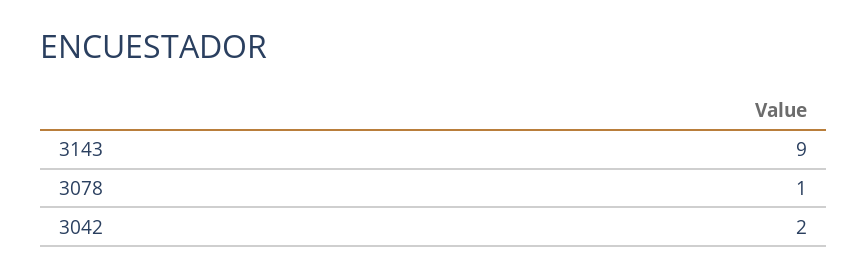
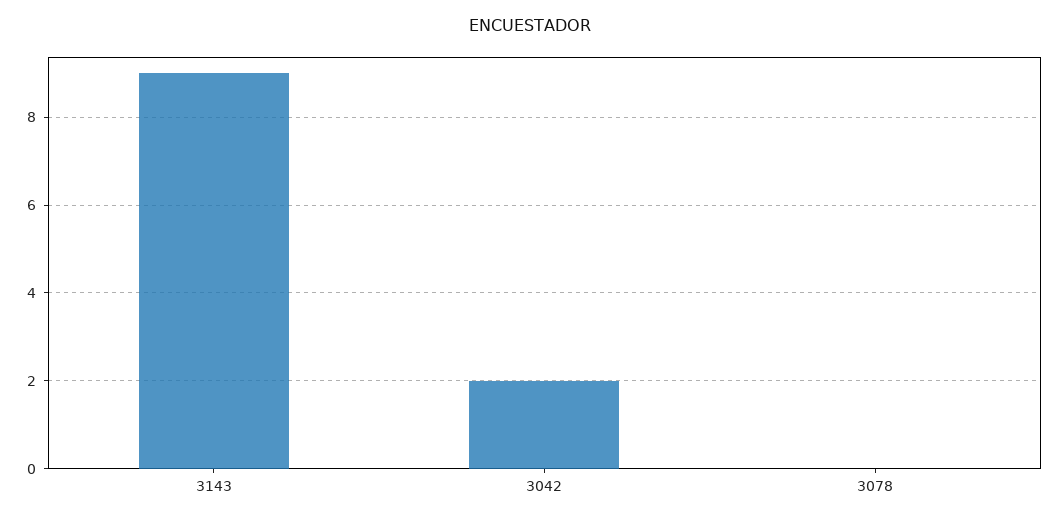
  {
    "3143": 9,
-   "3078": 1,
+   "3078": 0,
    "3042": 2
  }

